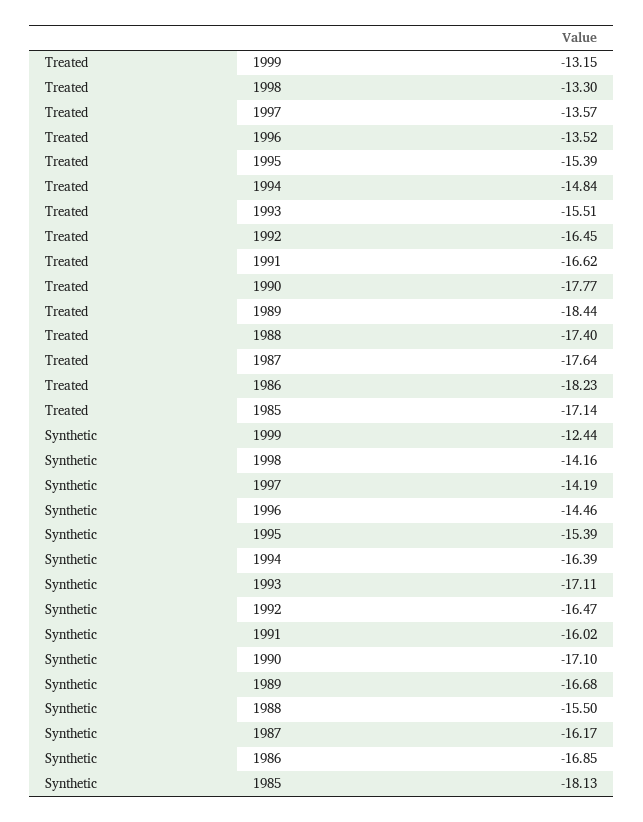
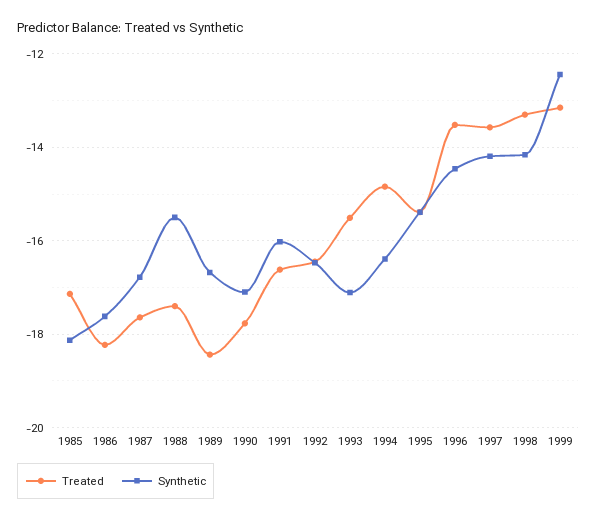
  {
    "Treated": {
      "1999": -13.15,
      "1998": -13.3,
      "1997": -13.57,
      "1996": -13.52,
      "1995": -15.39,
      "1994": -14.84,
      "1993": -15.51,
      "1992": -16.45,
      "1991": -16.62,
      "1990": -17.77,
      "1989": -18.44,
      "1988": -17.4,
      "1987": -17.64,
      "1986": -18.23,
      "1985": -17.14
    },
    "Synthetic": {
      "1999": -12.44,
      "1998": -14.16,
      "1997": -14.19,
      "1996": -14.46,
      "1995": -15.39,
      "1994": -16.39,
      "1993": -17.11,
      "1992": -16.47,
      "1991": -16.02,
      "1990": -17.1,
      "1989": -16.68,
      "1988": -15.5,
-     "1987": -16.17,
+     "1987": -16.8,
-     "1986": -16.85,
+     "1986": -17.6,
      "1985": -18.13
    }
  }

